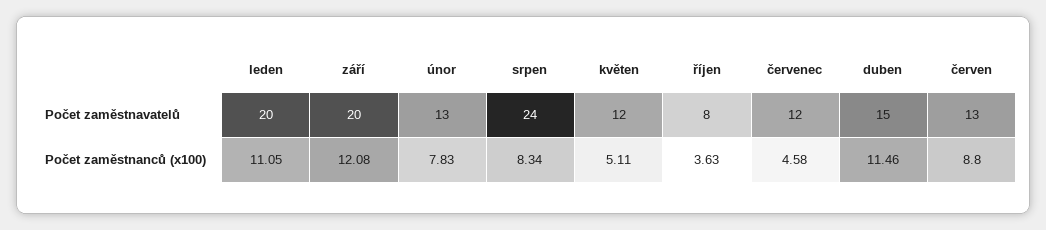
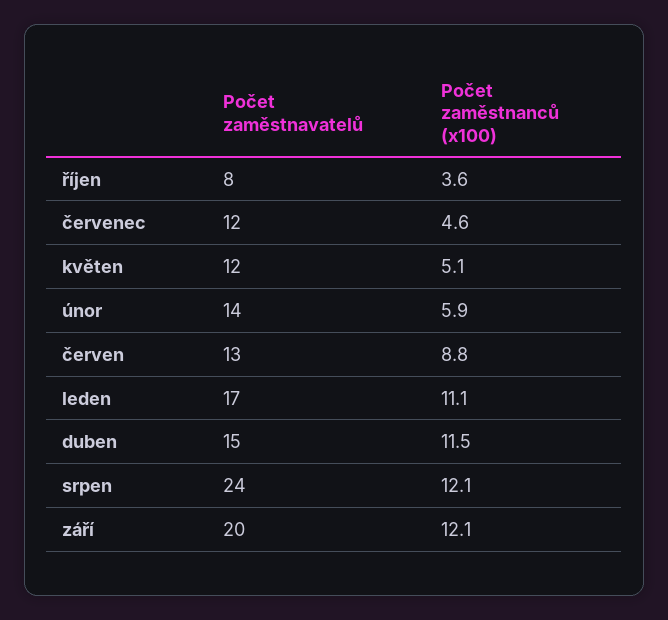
  {
    "leden": {
-     "Počet zaměstnavatelů": 20,
+     "Počet zaměstnavatelů": 17,
      "Počet zaměstnanců (x100)": 11.05
    },
    "září": {
      "Počet zaměstnavatelů": 20,
      "Počet zaměstnanců (x100)": 12.08
    },
    "únor": {
-     "Počet zaměstnavatelů": 13,
+     "Počet zaměstnavatelů": 14,
-     "Počet zaměstnanců (x100)": 7.83
+     "Počet zaměstnanců (x100)": 5.9
    },
    "srpen": {
      "Počet zaměstnavatelů": 24,
-     "Počet zaměstnanců (x100)": 8.34
+     "Počet zaměstnanců (x100)": 12.1
    },
    "květen": {
      "Počet zaměstnavatelů": 12,
      "Počet zaměstnanců (x100)": 5.11
    },
    "říjen": {
      "Počet zaměstnavatelů": 8,
      "Počet zaměstnanců (x100)": 3.63
    },
    "červenec": {
      "Počet zaměstnavatelů": 12,
      "Počet zaměstnanců (x100)": 4.58
    },
    "duben": {
      "Počet zaměstnavatelů": 15,
      "Počet zaměstnanců (x100)": 11.46
    },
    "červen": {
      "Počet zaměstnavatelů": 13,
      "Počet zaměstnanců (x100)": 8.8
    }
  }

